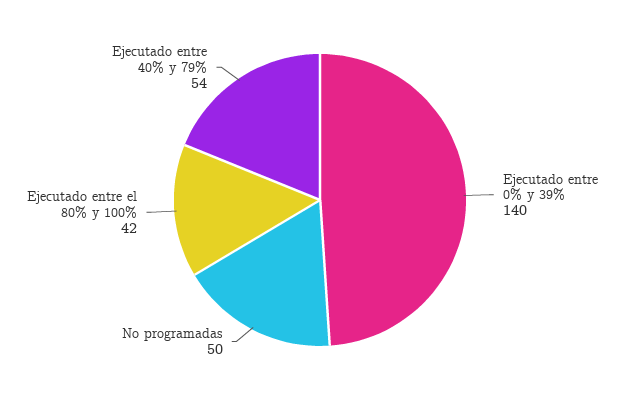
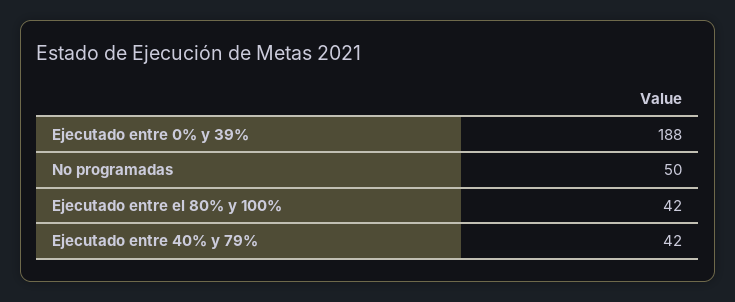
  {
-   "Ejecutado entre 0% y 39%": 140,
+   "Ejecutado entre 0% y 39%": 188,
    "No programadas": 50,
    "Ejecutado entre el 80% y 100%": 42,
-   "Ejecutado entre 40% y 79%": 54
+   "Ejecutado entre 40% y 79%": 42
  }

